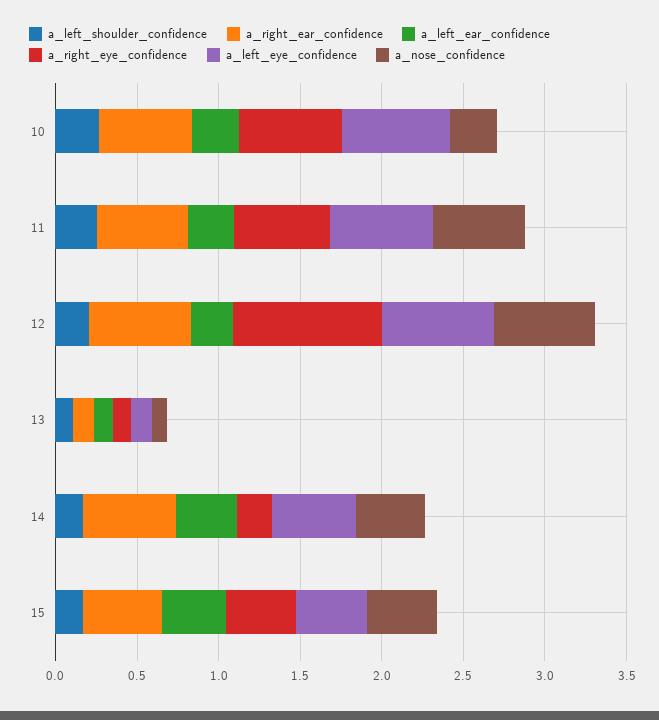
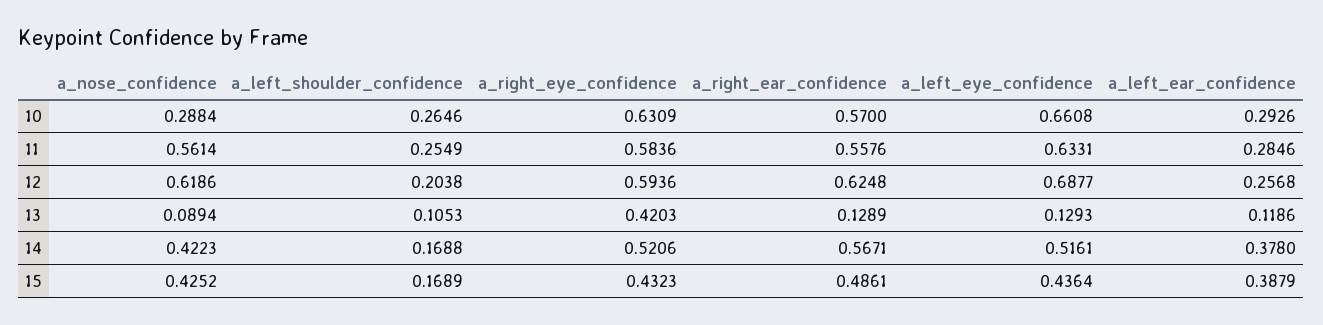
  {
    "a_left_shoulder_confidence": {
      "10": 0.2646,
      "11": 0.2549,
      "12": 0.2038,
      "13": 0.1053,
      "14": 0.1688,
      "15": 0.1689
    },
    "a_right_ear_confidence": {
      "10": 0.57,
      "11": 0.5576,
      "12": 0.6248,
      "13": 0.1289,
      "14": 0.5671,
      "15": 0.4861
    },
    "a_left_ear_confidence": {
      "10": 0.2926,
      "11": 0.2846,
      "12": 0.2568,
      "13": 0.1186,
      "14": 0.378,
      "15": 0.3879
    },
    "a_right_eye_confidence": {
      "10": 0.6309,
      "11": 0.5836,
-     "12": 0.9,
+     "12": 0.5936,
-     "13": 0.1,
+     "13": 0.4203,
-     "14": 0.2,
+     "14": 0.5206,
      "15": 0.4323
    },
    "a_left_eye_confidence": {
      "10": 0.6608,
      "11": 0.6331,
      "12": 0.6877,
      "13": 0.1293,
      "14": 0.5161,
      "15": 0.4364
    },
    "a_nose_confidence": {
      "10": 0.2884,
      "11": 0.5614,
      "12": 0.6186,
      "13": 0.0894,
      "14": 0.4223,
      "15": 0.4252
    }
  }

